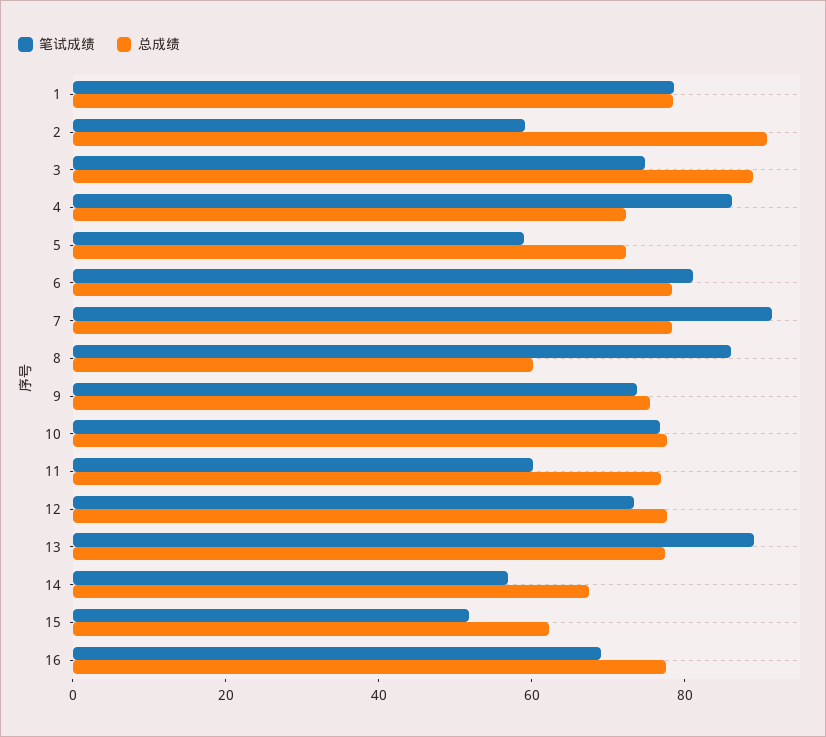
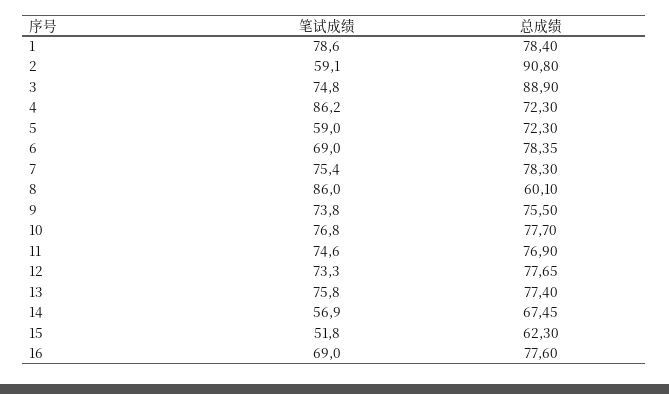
  {
    "笔试成绩": {
      "1": 78.6,
      "2": 59.1,
      "3": 74.8,
      "4": 86.2,
      "5": 59,
-     "6": 80,
+     "6": 69,
-     "7": 90,
+     "7": 75.4,
      "8": 86,
      "9": 73.8,
      "10": 76.8,
-     "11": 60,
+     "11": 74.6,
      "12": 73.3,
-     "13": 90,
+     "13": 75.8,
      "14": 56.9,
      "15": 51.8,
      "16": 69
    },
    "总成绩": {
      "1": 78.4,
      "2": 90.8,
      "3": 88.9,
      "4": 72.3,
      "5": 72.3,
      "6": 78.35,
      "7": 78.3,
      "8": 60.1,
      "9": 75.5,
      "10": 77.7,
      "11": 76.9,
      "12": 77.65,
      "13": 77.4,
      "14": 67.45,
      "15": 62.3,
      "16": 77.6
    }
  }

